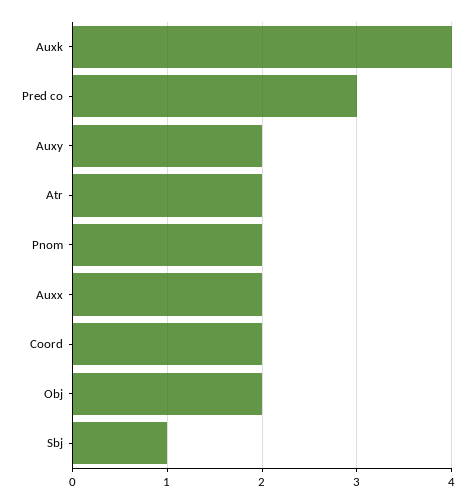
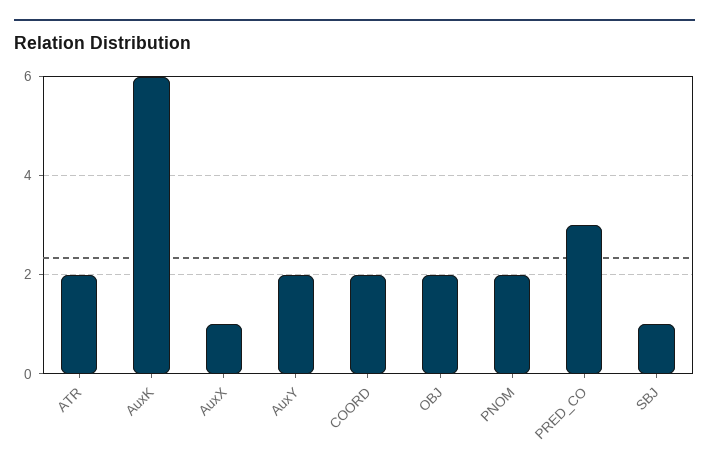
  {
-   "Auxk": 4,
+   "Auxk": 6,
    "Pred co": 3,
    "Auxy": 2,
    "Atr": 2,
    "Pnom": 2,
-   "Auxx": 2,
+   "Auxx": 1,
    "Coord": 2,
    "Obj": 2,
    "Sbj": 1
  }

